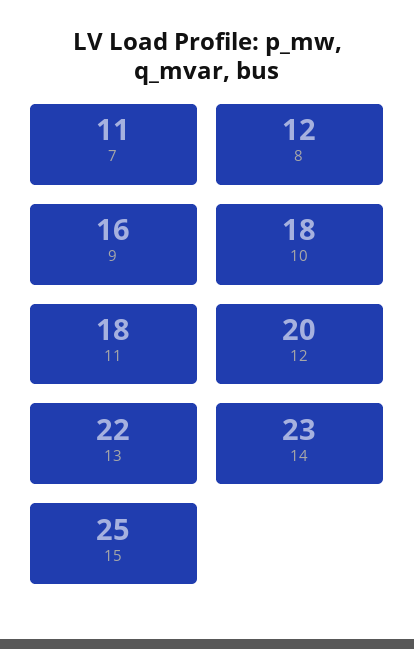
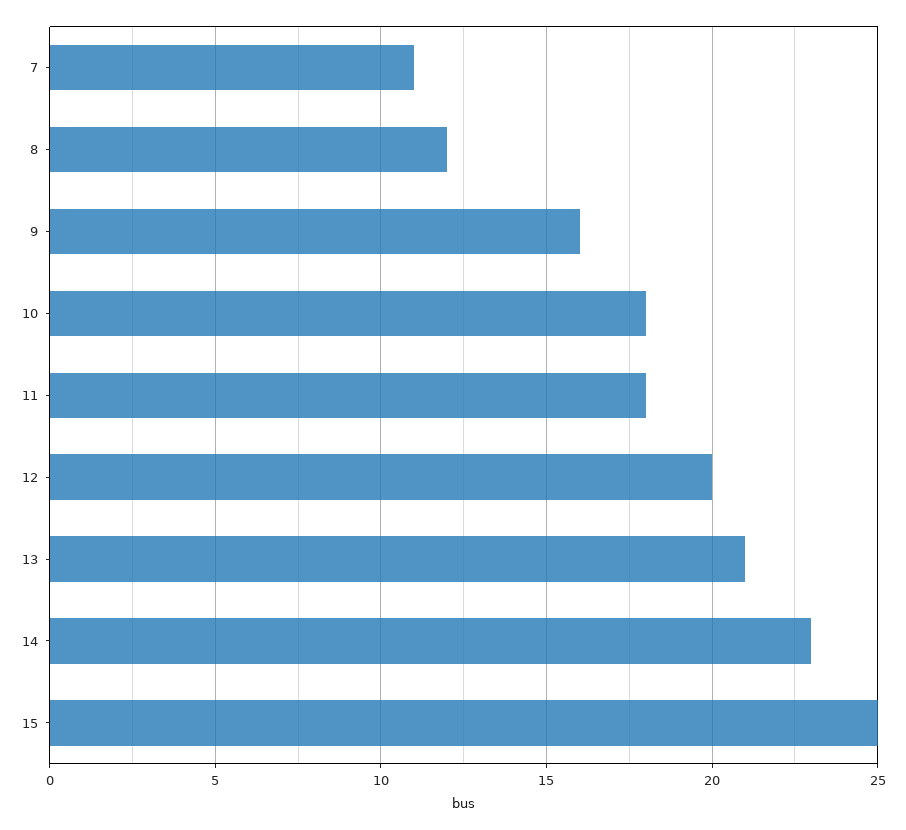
  {
    "7": 11,
    "8": 12,
    "9": 16,
    "10": 18,
    "11": 18,
    "12": 20,
-   "13": 22,
+   "13": 21,
    "14": 23,
    "15": 25
  }

